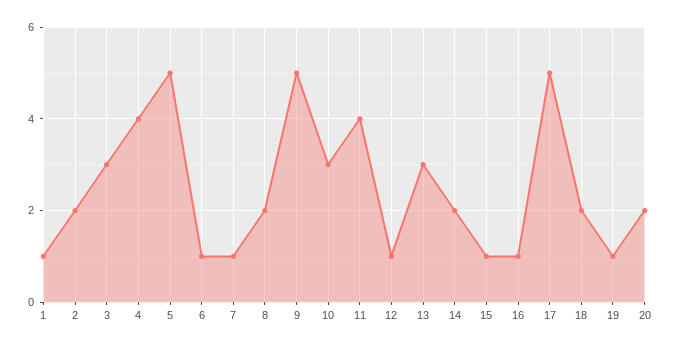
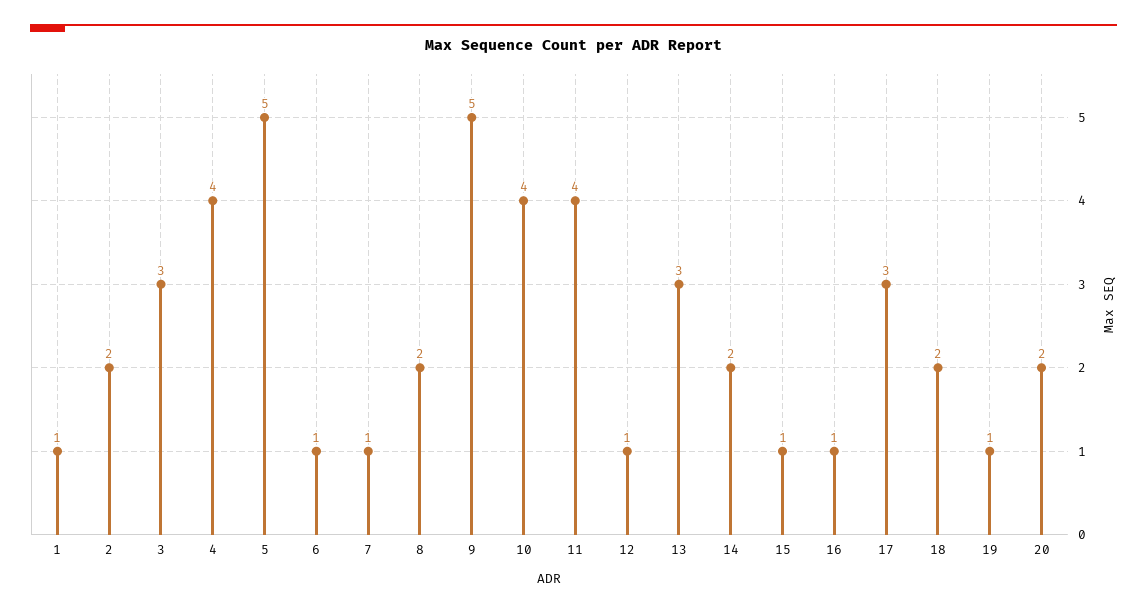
  {
    "1": 1,
    "2": 2,
    "3": 3,
    "4": 4,
    "5": 5,
    "6": 1,
    "7": 1,
    "8": 2,
    "9": 5,
-   "10": 3,
+   "10": 4,
    "11": 4,
    "12": 1,
    "13": 3,
    "14": 2,
    "15": 1,
    "16": 1,
-   "17": 5,
+   "17": 3,
    "18": 2,
    "19": 1,
    "20": 2
  }

